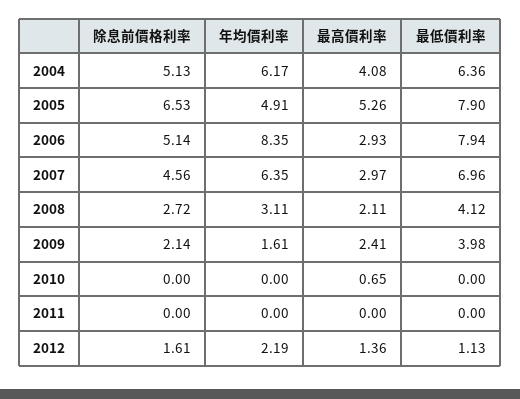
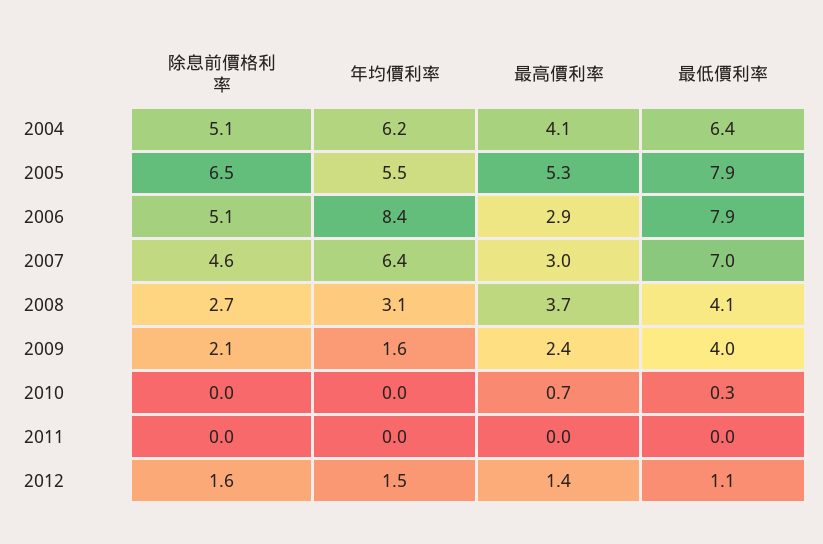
  {
    "除息前價格利率": {
      "2004": 5.13,
      "2005": 6.53,
      "2006": 5.14,
      "2007": 4.56,
      "2008": 2.72,
      "2009": 2.14,
      "2010": 0,
      "2011": 0,
      "2012": 1.61
    },
    "年均價利率": {
      "2004": 6.17,
-     "2005": 4.91,
+     "2005": 5.5,
      "2006": 8.35,
      "2007": 6.35,
      "2008": 3.11,
      "2009": 1.61,
      "2010": 0,
      "2011": 0,
-     "2012": 2.19
+     "2012": 1.5
    },
    "最高價利率": {
      "2004": 4.08,
      "2005": 5.26,
      "2006": 2.93,
      "2007": 2.97,
-     "2008": 2.11,
+     "2008": 3.7,
      "2009": 2.41,
      "2010": 0.65,
      "2011": 0,
      "2012": 1.36
    },
    "最低價利率": {
      "2004": 6.36,
      "2005": 7.9,
      "2006": 7.94,
      "2007": 6.96,
      "2008": 4.12,
      "2009": 3.98,
-     "2010": 0,
+     "2010": 0.3,
      "2011": 0,
      "2012": 1.13
    }
  }

